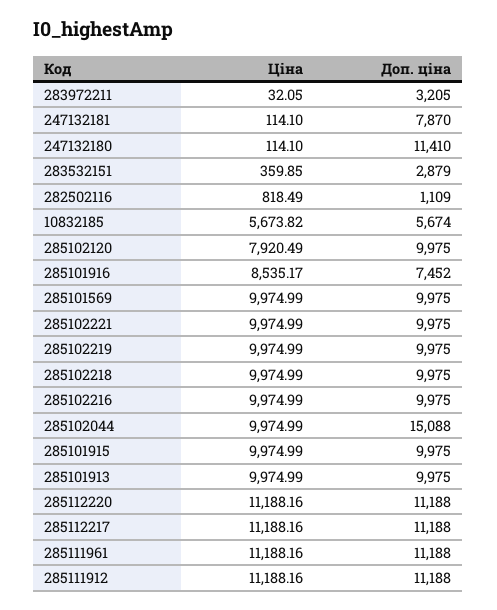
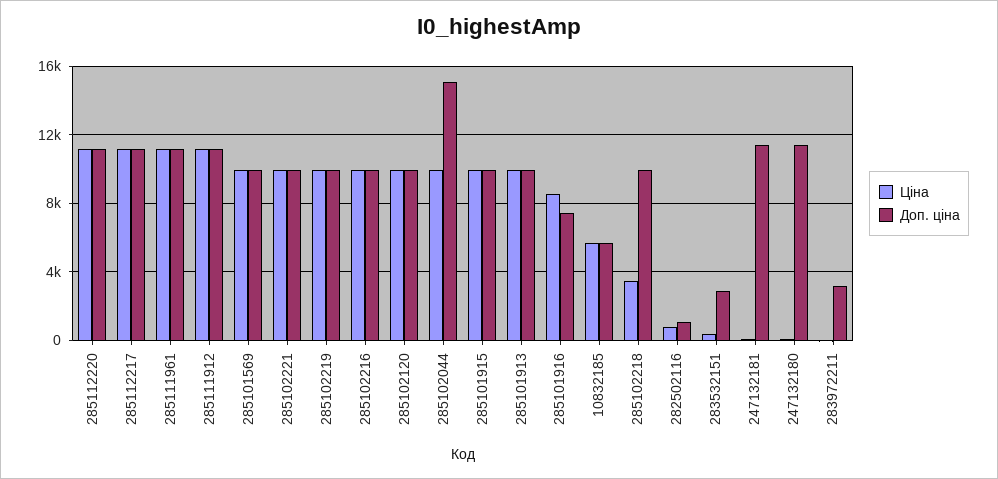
  {
    "Ціна": {
      "283972211": 32.05,
      "247132181": 114.1,
      "247132180": 114.1,
      "283532151": 359.85,
      "282502116": 818.49,
      "10832185": 5673.82,
-     "285102120": 7920.49,
+     "285102120": 10000,
      "285101916": 8535.17,
      "285101569": 9974.99,
      "285102221": 9974.99,
      "285102219": 9974.99,
-     "285102218": 9974.99,
+     "285102218": 3500,
      "285102216": 9974.99,
      "285102044": 9974.99,
      "285101915": 9974.99,
      "285101913": 9974.99,
      "285112220": 11188.16,
      "285112217": 11188.16,
      "285111961": 11188.16,
      "285111912": 11188.16
    },
    "Доп. ціна": {
      "283972211": 3205,
-     "247132181": 7870,
+     "247132181": 11500,
      "247132180": 11410,
      "283532151": 2879,
      "282502116": 1109,
      "10832185": 5674,
      "285102120": 9975,
      "285101916": 7452,
      "285101569": 9975,
      "285102221": 9975,
      "285102219": 9975,
      "285102218": 9975,
      "285102216": 9975,
      "285102044": 15088,
      "285101915": 9975,
      "285101913": 9975,
      "285112220": 11188,
      "285112217": 11188,
      "285111961": 11188,
      "285111912": 11188
    }
  }

